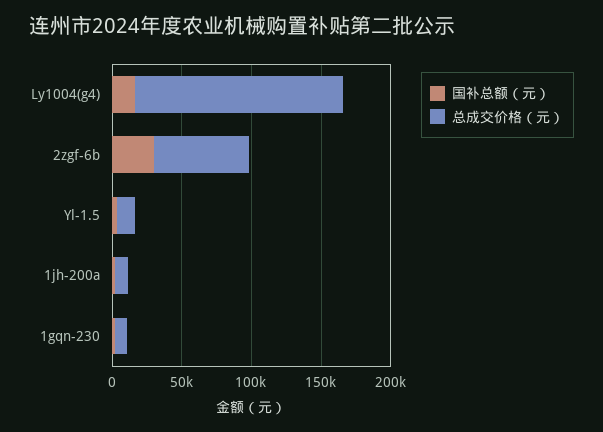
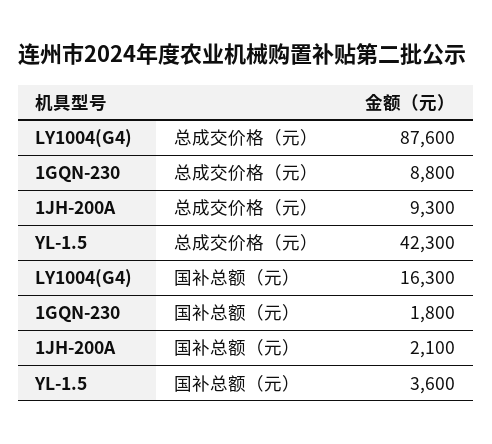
  {
    "国补总额（元）": {
      "Ly1004(g4)": 16300,
-     "2zgf-6b": 30000,
      "Yl-1.5": 3600,
      "1jh-200a": 2100,
      "1gqn-230": 1800
    },
    "总成交价格（元）": {
-     "Ly1004(g4)": 150000,
+     "Ly1004(g4)": 87600,
-     "2zgf-6b": 70000,
-     "Yl-1.5": 10000,
+     "Yl-1.5": 42300,
      "1jh-200a": 9300,
      "1gqn-230": 8800
    }
  }

